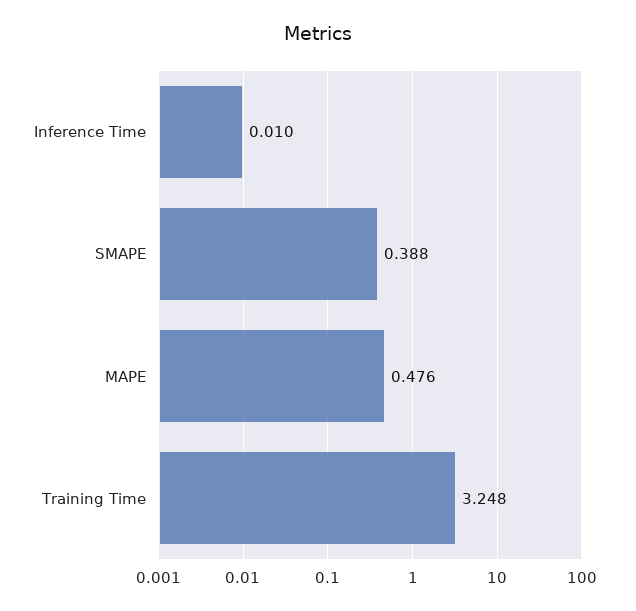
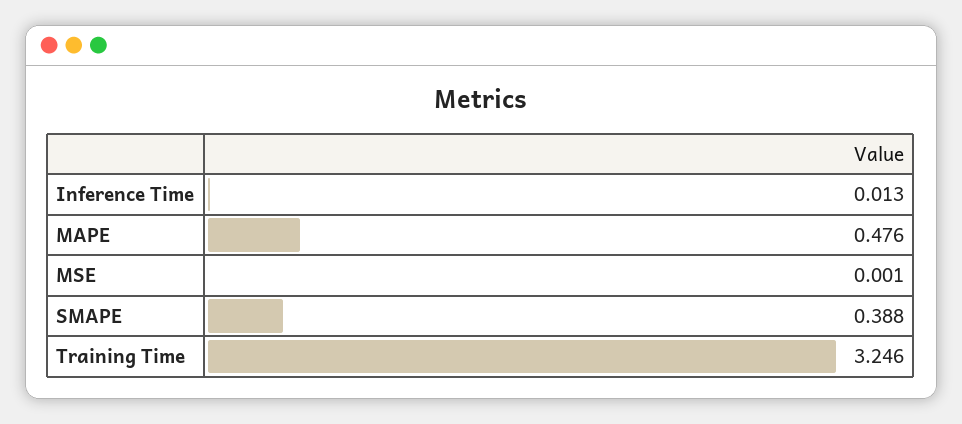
  {
-   "Inference Time": 0.01,
+   "Inference Time": 0.013,
    "SMAPE": 0.388,
    "MAPE": 0.476,
-   "Training Time": 3.248
+   "Training Time": 3.246,
+   "MSE": 0.001
  }

